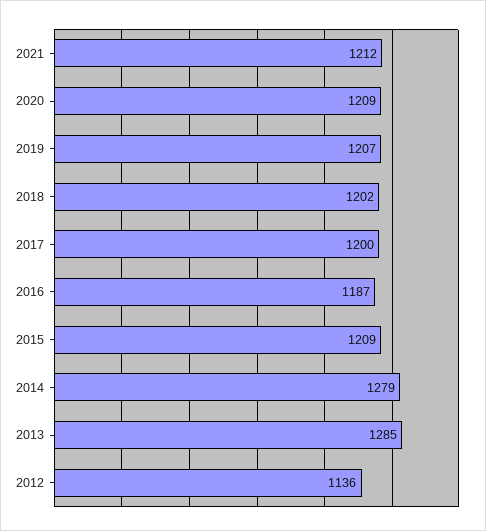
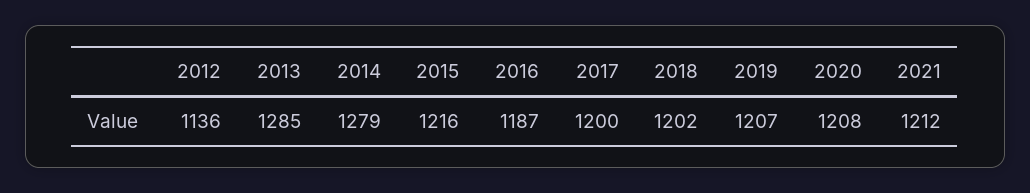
  {
    "2021": 1212,
-   "2020": 1209,
+   "2020": 1208,
    "2019": 1207,
    "2018": 1202,
    "2017": 1200,
    "2016": 1187,
-   "2015": 1209,
+   "2015": 1216,
    "2014": 1279,
    "2013": 1285,
    "2012": 1136
  }

